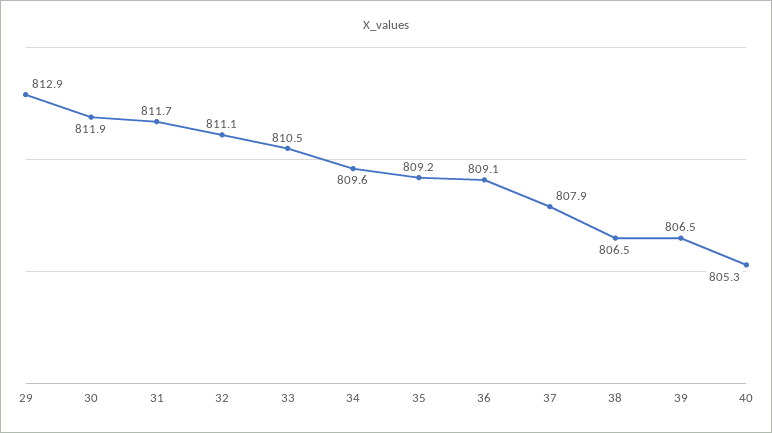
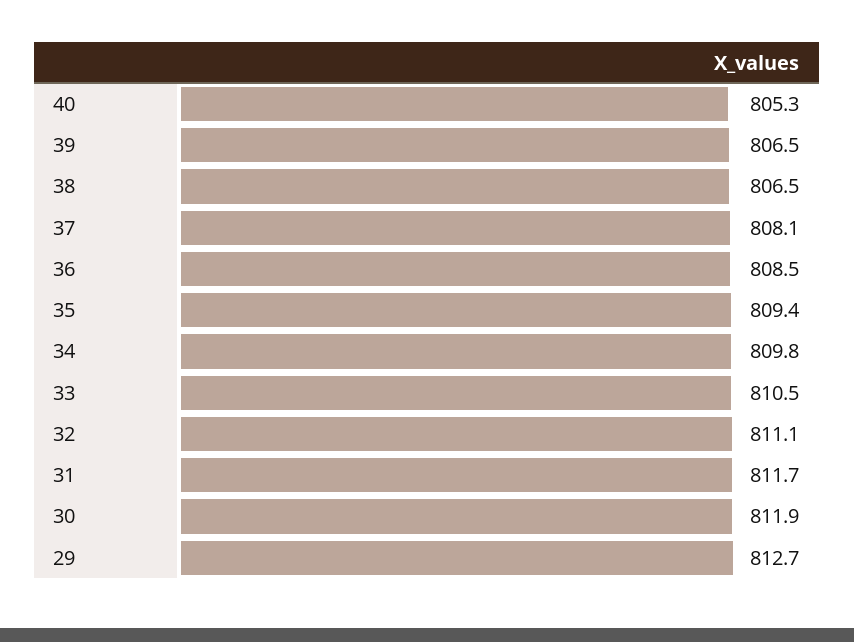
  {
-   "29": 812.9,
+   "29": 812.7,
    "30": 811.9,
    "31": 811.7,
    "32": 811.1,
    "33": 810.5,
-   "34": 809.6,
+   "34": 809.8,
-   "35": 809.2,
+   "35": 809.4,
-   "36": 809.1,
+   "36": 808.5,
-   "37": 807.9,
+   "37": 808.1,
    "38": 806.5,
    "39": 806.5,
    "40": 805.3
  }

